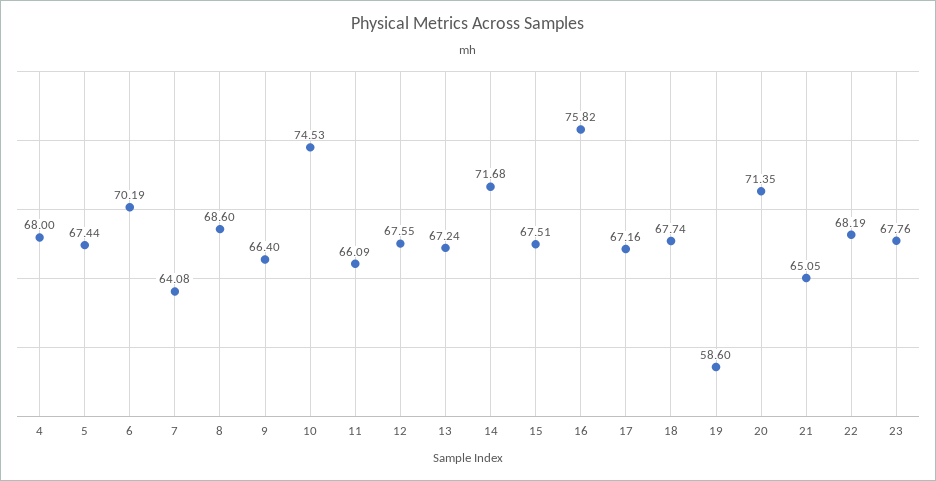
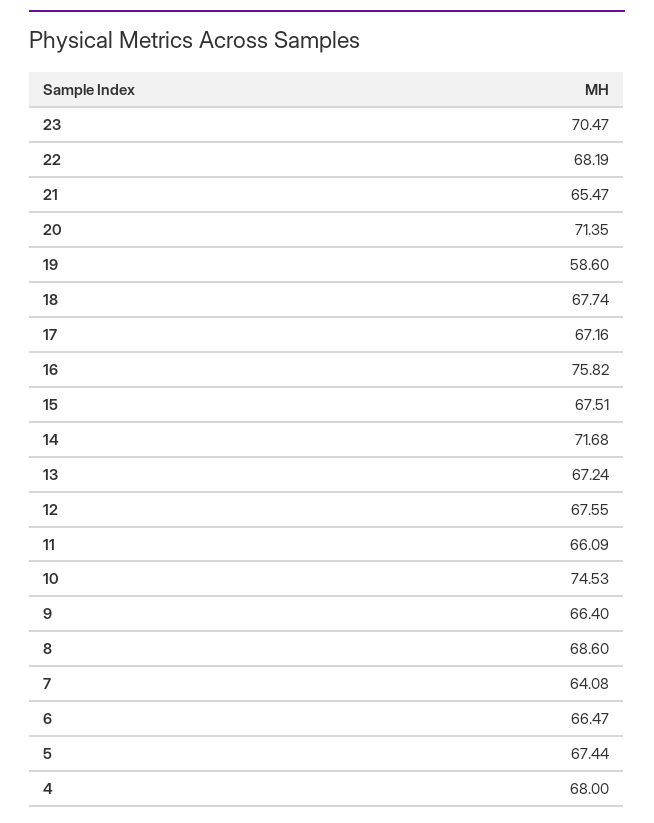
  {
    "4": 68,
    "5": 67.44,
-   "6": 70.19,
+   "6": 66.47,
    "7": 64.08,
    "8": 68.6,
    "9": 66.4,
    "10": 74.53,
    "11": 66.09,
    "12": 67.55,
    "13": 67.24,
    "14": 71.68,
    "15": 67.51,
    "16": 75.82,
    "17": 67.16,
    "18": 67.74,
    "19": 58.6,
    "20": 71.35,
-   "21": 65.05,
+   "21": 65.47,
    "22": 68.19,
-   "23": 67.76
+   "23": 70.47
  }

